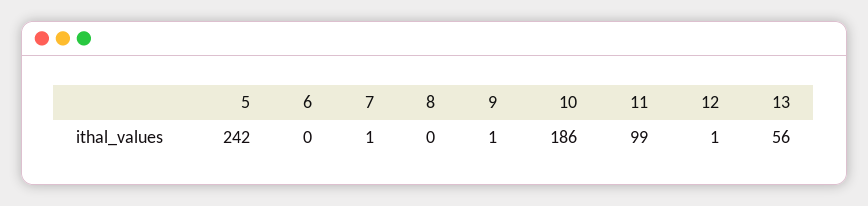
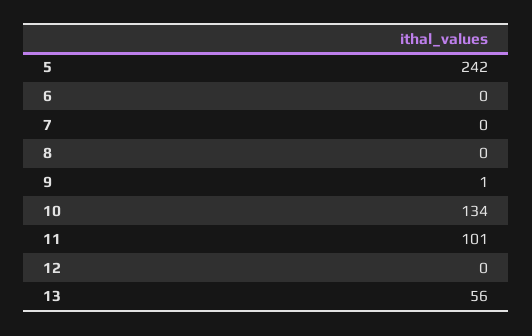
  {
    "5": 242,
    "6": 0,
-   "7": 1,
+   "7": 0,
    "8": 0,
    "9": 1,
-   "10": 186,
+   "10": 134,
-   "11": 99,
+   "11": 101,
-   "12": 1,
+   "12": 0,
    "13": 56
  }

